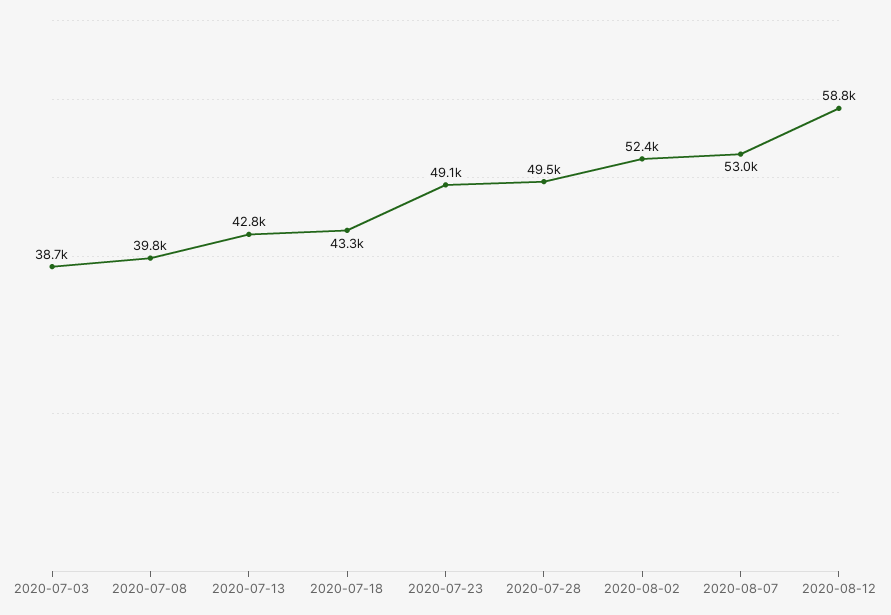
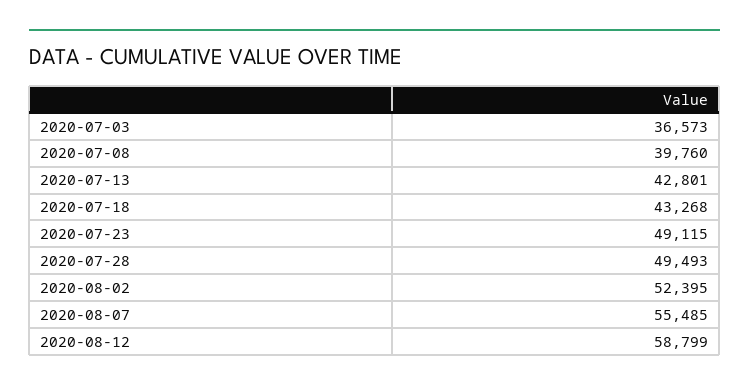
  {
-   "2020-07-03": 38700,
+   "2020-07-03": 36573,
    "2020-07-08": 39760,
    "2020-07-13": 42801,
    "2020-07-18": 43268,
    "2020-07-23": 49115,
    "2020-07-28": 49493,
    "2020-08-02": 52395,
-   "2020-08-07": 53000,
+   "2020-08-07": 55485,
    "2020-08-12": 58799
  }

